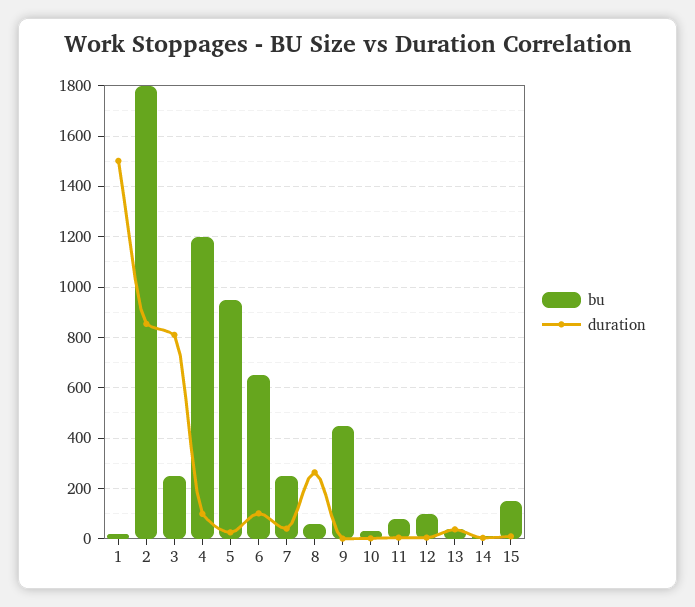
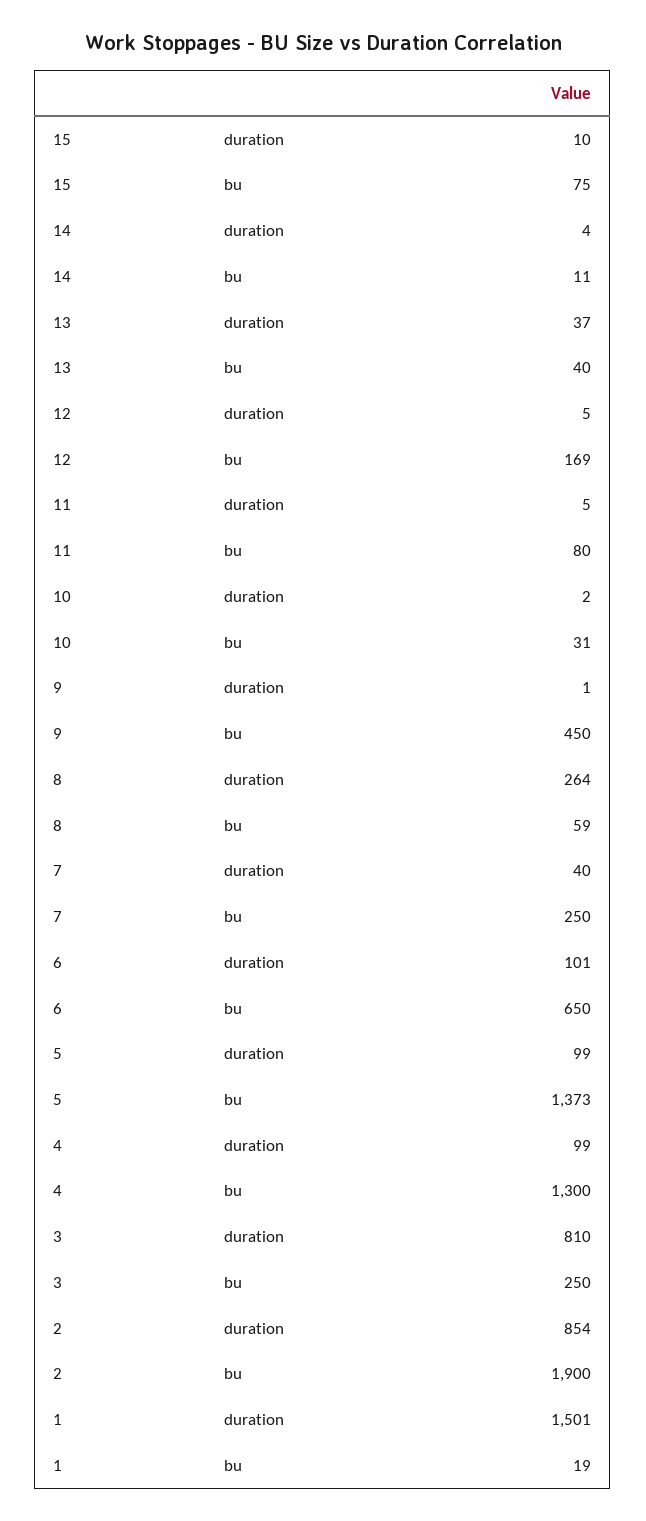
  {
    "bu": {
      "1": 19,
-     "2": 1800,
+     "2": 1900,
      "3": 250,
-     "4": 1200,
+     "4": 1300,
-     "5": 950,
+     "5": 1373,
      "6": 650,
      "7": 250,
      "8": 59,
      "9": 450,
      "10": 31,
      "11": 80,
-     "12": 100,
+     "12": 169,
      "13": 40,
      "14": 11,
-     "15": 150
+     "15": 75
    },
    "duration": {
      "1": 1501,
      "2": 854,
      "3": 810,
      "4": 99,
-     "5": 25,
+     "5": 99,
      "6": 101,
      "7": 40,
      "8": 264,
      "9": 1,
      "10": 2,
      "11": 5,
      "12": 5,
      "13": 37,
      "14": 4,
      "15": 10
    }
  }

